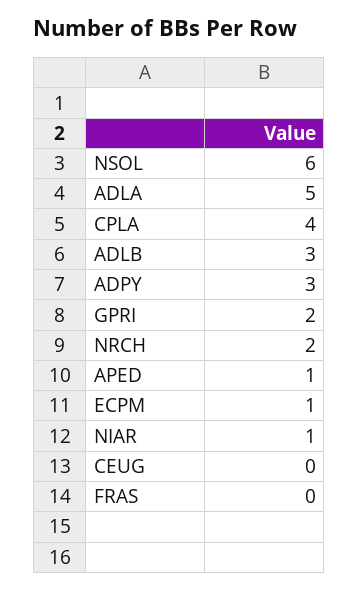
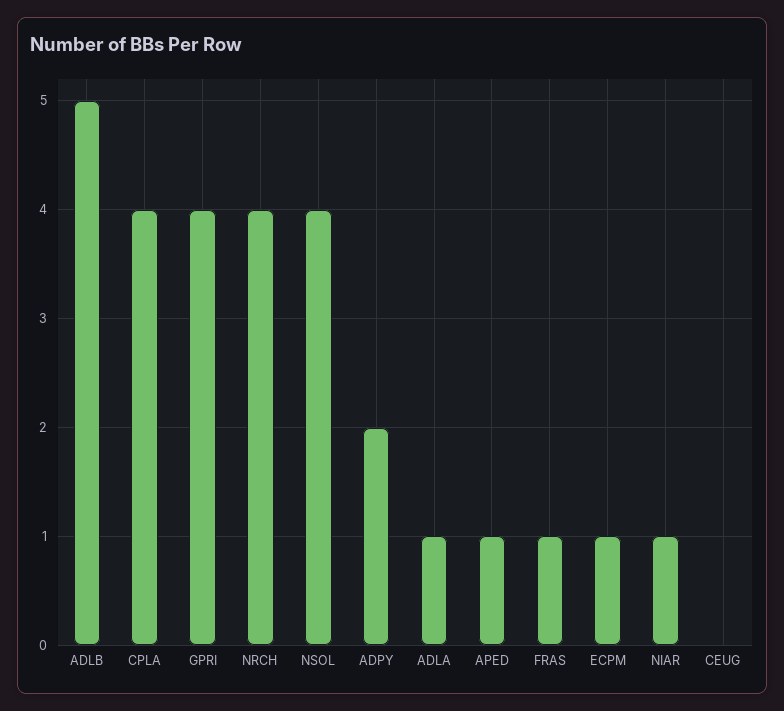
  {
-   "NSOL": 6,
+   "NSOL": 4,
-   "ADLA": 5,
+   "ADLA": 1,
    "CPLA": 4,
-   "ADLB": 3,
+   "ADLB": 5,
-   "ADPY": 3,
+   "ADPY": 2,
-   "GPRI": 2,
+   "GPRI": 4,
-   "NRCH": 2,
+   "NRCH": 4,
    "APED": 1,
    "ECPM": 1,
    "NIAR": 1,
    "CEUG": 0,
-   "FRAS": 0
+   "FRAS": 1
  }

